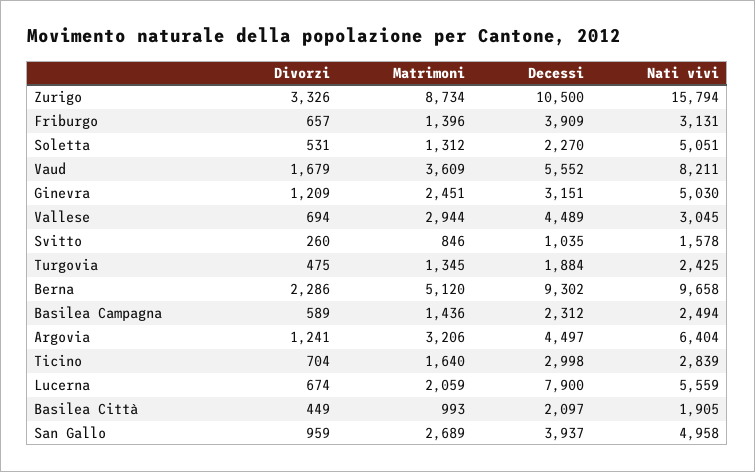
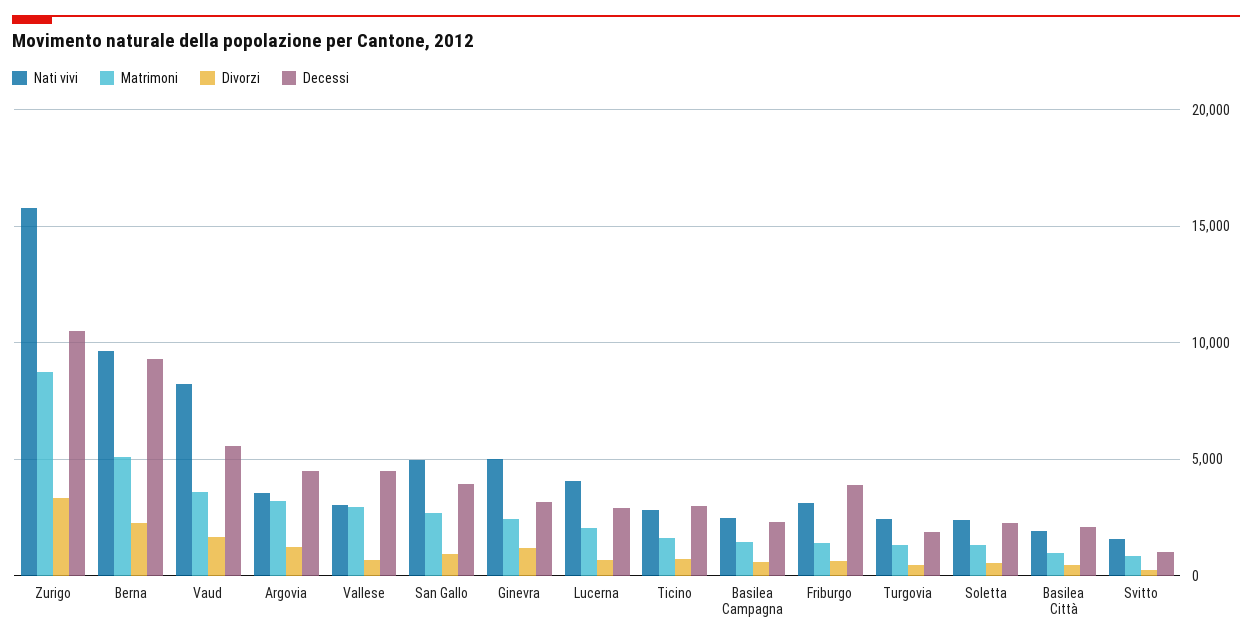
  {
    "Divorzi": {
      "Zurigo": 3326,
      "Friburgo": 657,
      "Soletta": 531,
      "Vaud": 1679,
      "Ginevra": 1209,
      "Vallese": 694,
      "Svitto": 260,
      "Turgovia": 475,
      "Berna": 2286,
      "Basilea Campagna": 589,
      "Argovia": 1241,
      "Ticino": 704,
      "Lucerna": 674,
      "Basilea Città": 449,
      "San Gallo": 959
    },
    "Matrimoni": {
      "Zurigo": 8734,
      "Friburgo": 1396,
      "Soletta": 1312,
      "Vaud": 3609,
      "Ginevra": 2451,
      "Vallese": 2944,
      "Svitto": 846,
      "Turgovia": 1345,
      "Berna": 5120,
      "Basilea Campagna": 1436,
      "Argovia": 3206,
      "Ticino": 1640,
      "Lucerna": 2059,
      "Basilea Città": 993,
      "San Gallo": 2689
    },
    "Decessi": {
      "Zurigo": 10500,
      "Friburgo": 3909,
      "Soletta": 2270,
      "Vaud": 5552,
      "Ginevra": 3151,
      "Vallese": 4489,
      "Svitto": 1035,
      "Turgovia": 1884,
      "Berna": 9302,
      "Basilea Campagna": 2312,
      "Argovia": 4497,
      "Ticino": 2998,
-     "Lucerna": 7900,
+     "Lucerna": 3000,
      "Basilea Città": 2097,
      "San Gallo": 3937
    },
    "Nati vivi": {
      "Zurigo": 15794,
      "Friburgo": 3131,
-     "Soletta": 5051,
+     "Soletta": 2500,
      "Vaud": 8211,
      "Ginevra": 5030,
      "Vallese": 3045,
      "Svitto": 1578,
      "Turgovia": 2425,
      "Berna": 9658,
      "Basilea Campagna": 2494,
-     "Argovia": 6404,
+     "Argovia": 3500,
      "Ticino": 2839,
-     "Lucerna": 5559,
+     "Lucerna": 4000,
      "Basilea Città": 1905,
      "San Gallo": 4958
    }
  }

